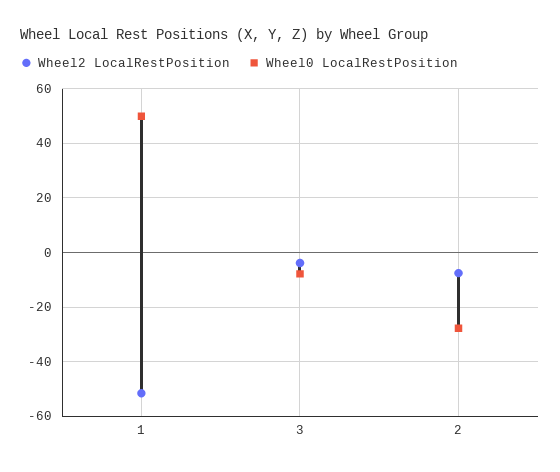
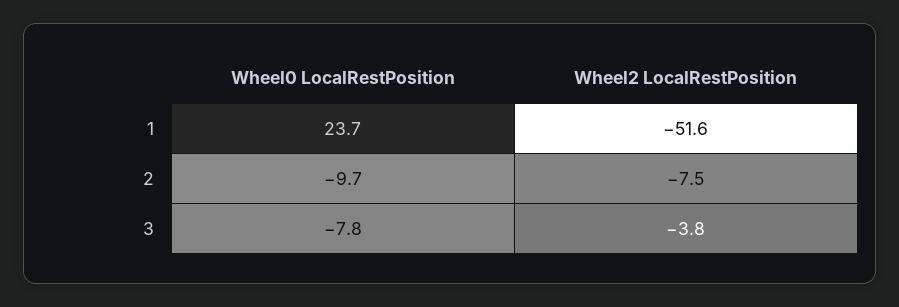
  {
    "Wheel2 LocalRestPosition": {
      "1": -51.6,
      "3": -3.8,
      "2": -7.5
    },
    "Wheel0 LocalRestPosition": {
-     "1": 50,
+     "1": 23.7,
      "3": -7.8,
-     "2": -27.5
+     "2": -9.7
    }
  }

